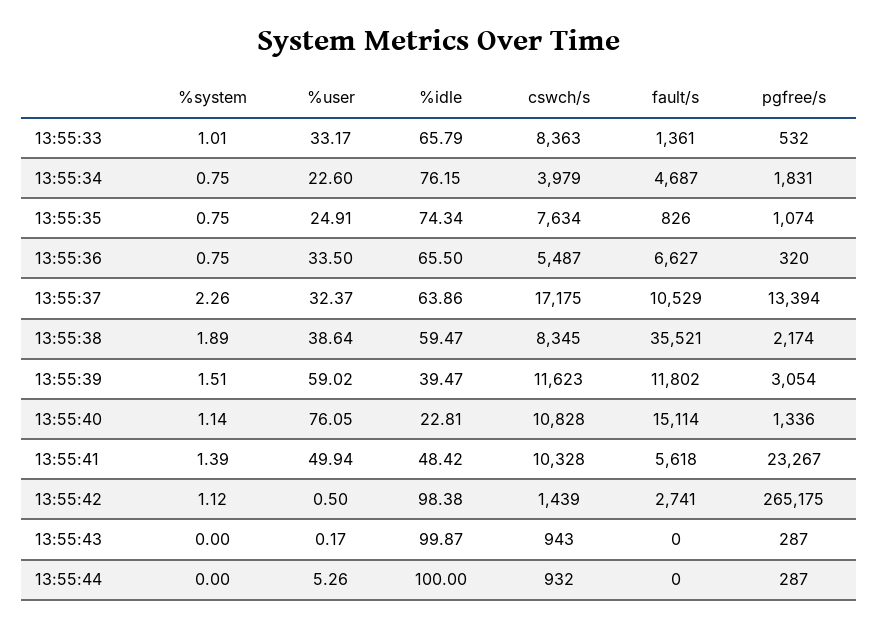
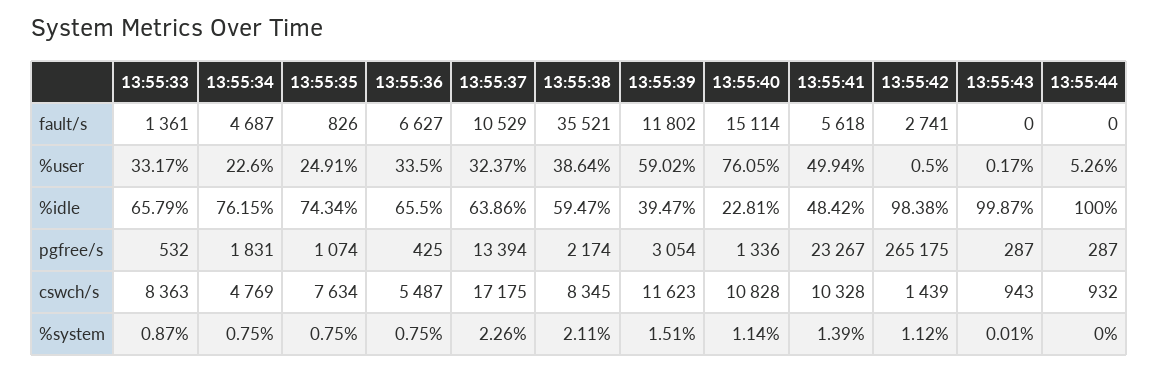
  {
    "%system": {
-     "13:55:33": 1.01,
+     "13:55:33": 0.87,
      "13:55:34": 0.75,
      "13:55:35": 0.75,
      "13:55:36": 0.75,
      "13:55:37": 2.26,
-     "13:55:38": 1.89,
+     "13:55:38": 2.11,
      "13:55:39": 1.51,
      "13:55:40": 1.14,
      "13:55:41": 1.39,
      "13:55:42": 1.12,
-     "13:55:43": 0,
+     "13:55:43": 0.01,
      "13:55:44": 0
    },
    "%user": {
      "13:55:33": 33.17,
      "13:55:34": 22.6,
      "13:55:35": 24.91,
      "13:55:36": 33.5,
      "13:55:37": 32.37,
      "13:55:38": 38.64,
      "13:55:39": 59.02,
      "13:55:40": 76.05,
      "13:55:41": 49.94,
      "13:55:42": 0.5,
      "13:55:43": 0.17,
      "13:55:44": 5.26
    },
    "%idle": {
      "13:55:33": 65.79,
      "13:55:34": 76.15,
      "13:55:35": 74.34,
      "13:55:36": 65.5,
      "13:55:37": 63.86,
      "13:55:38": 59.47,
      "13:55:39": 39.47,
      "13:55:40": 22.81,
      "13:55:41": 48.42,
      "13:55:42": 98.38,
      "13:55:43": 99.87,
      "13:55:44": 100
    },
    "cswch/s": {
      "13:55:33": 8363,
-     "13:55:34": 3979,
+     "13:55:34": 4769,
      "13:55:35": 7634,
      "13:55:36": 5487,
      "13:55:37": 17175,
      "13:55:38": 8345,
      "13:55:39": 11623,
      "13:55:40": 10828,
      "13:55:41": 10328,
      "13:55:42": 1439,
      "13:55:43": 943,
      "13:55:44": 932
    },
    "fault/s": {
      "13:55:33": 1361,
      "13:55:34": 4687,
      "13:55:35": 826,
      "13:55:36": 6627,
      "13:55:37": 10529,
      "13:55:38": 35521,
      "13:55:39": 11802,
      "13:55:40": 15114,
      "13:55:41": 5618,
      "13:55:42": 2741,
      "13:55:43": 0,
      "13:55:44": 0
    },
    "pgfree/s": {
      "13:55:33": 532,
      "13:55:34": 1831,
      "13:55:35": 1074,
-     "13:55:36": 320,
+     "13:55:36": 425,
      "13:55:37": 13394,
      "13:55:38": 2174,
      "13:55:39": 3054,
      "13:55:40": 1336,
      "13:55:41": 23267,
      "13:55:42": 265175,
      "13:55:43": 287,
      "13:55:44": 287
    }
  }

